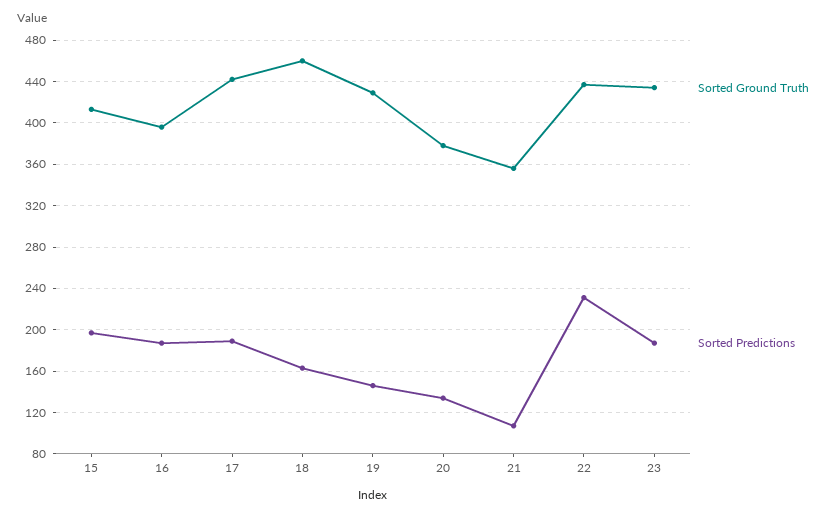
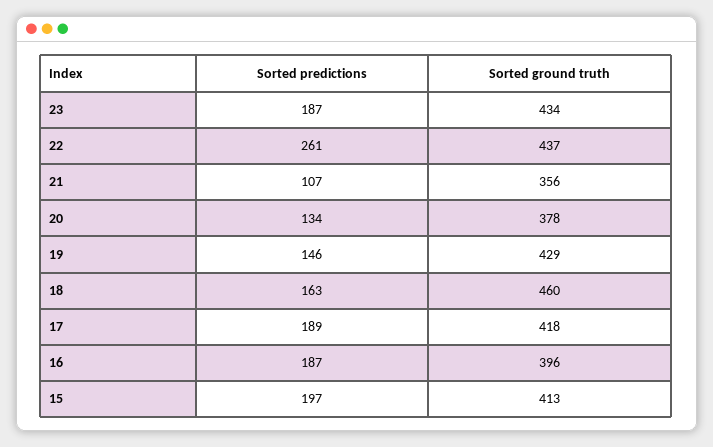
  {
    "Sorted Ground Truth": {
      "15": 413,
      "16": 396,
-     "17": 440,
+     "17": 418,
      "18": 460,
      "19": 429,
      "20": 378,
      "21": 356,
      "22": 437,
      "23": 434
    },
    "Sorted Predictions": {
      "15": 197,
      "16": 187,
      "17": 189,
      "18": 163,
      "19": 146,
      "20": 134,
      "21": 107,
-     "22": 230,
+     "22": 261,
      "23": 187
    }
  }

